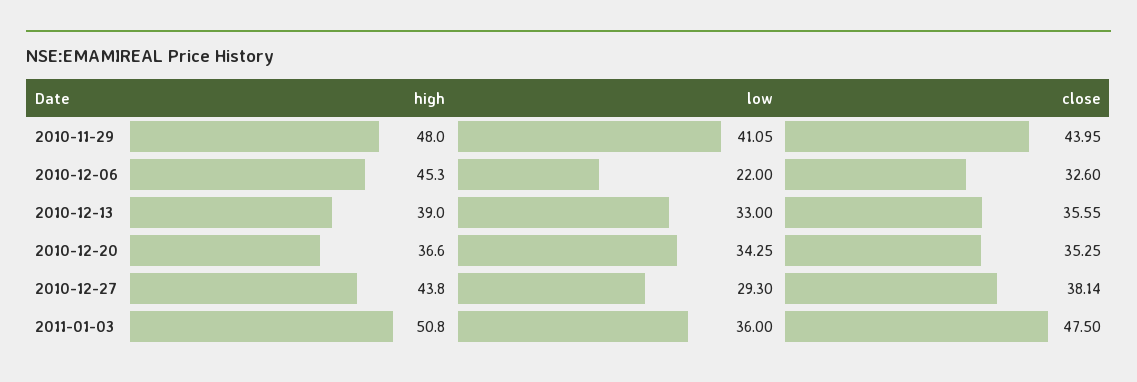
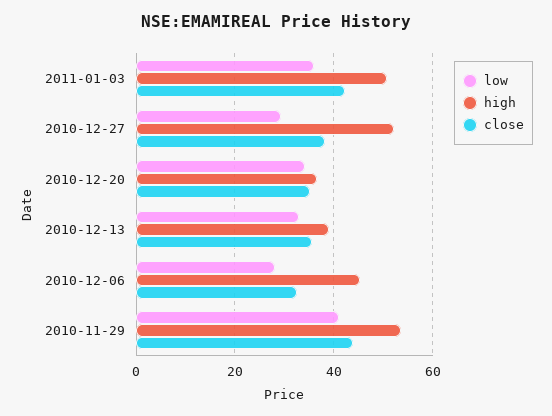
  {
    "high": {
-     "2010-11-29": 48,
+     "2010-11-29": 54,
      "2010-12-06": 45.3,
      "2010-12-13": 39,
      "2010-12-20": 36.6,
-     "2010-12-27": 43.8,
+     "2010-12-27": 52,
      "2011-01-03": 50.8
    },
    "low": {
      "2010-11-29": 41.05,
-     "2010-12-06": 22,
+     "2010-12-06": 28,
      "2010-12-13": 33,
      "2010-12-20": 34.25,
      "2010-12-27": 29.3,
      "2011-01-03": 36
    },
    "close": {
      "2010-11-29": 43.95,
      "2010-12-06": 32.6,
      "2010-12-13": 35.55,
      "2010-12-20": 35.25,
      "2010-12-27": 38.14,
-     "2011-01-03": 47.5
+     "2011-01-03": 42
    }
  }

